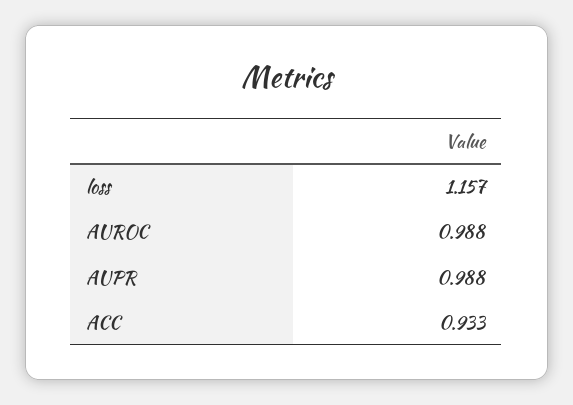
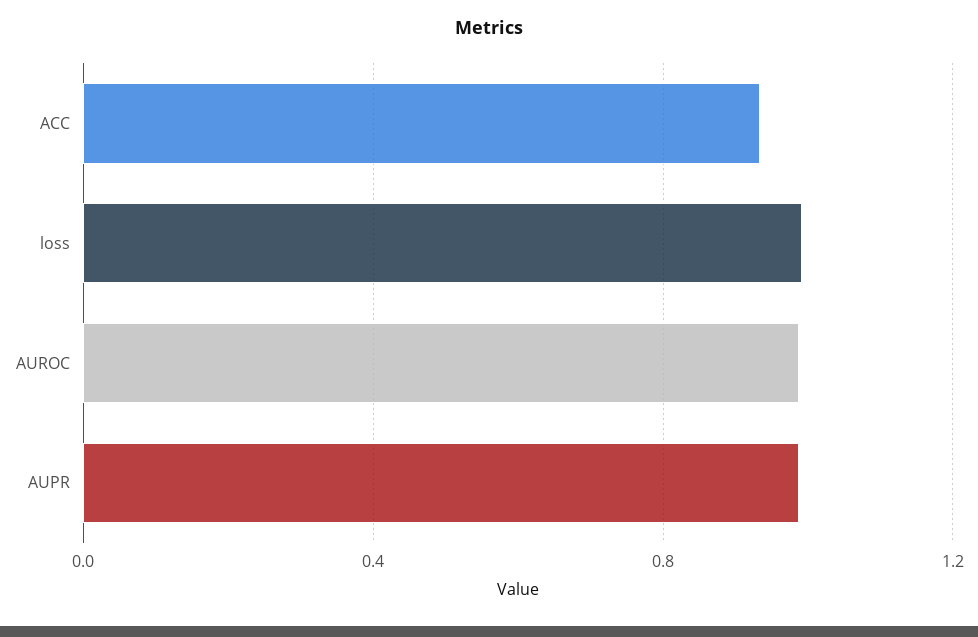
  {
-   "loss": 1.157,
+   "loss": 1,
    "AUROC": 0.988,
    "AUPR": 0.988,
    "ACC": 0.933
  }

